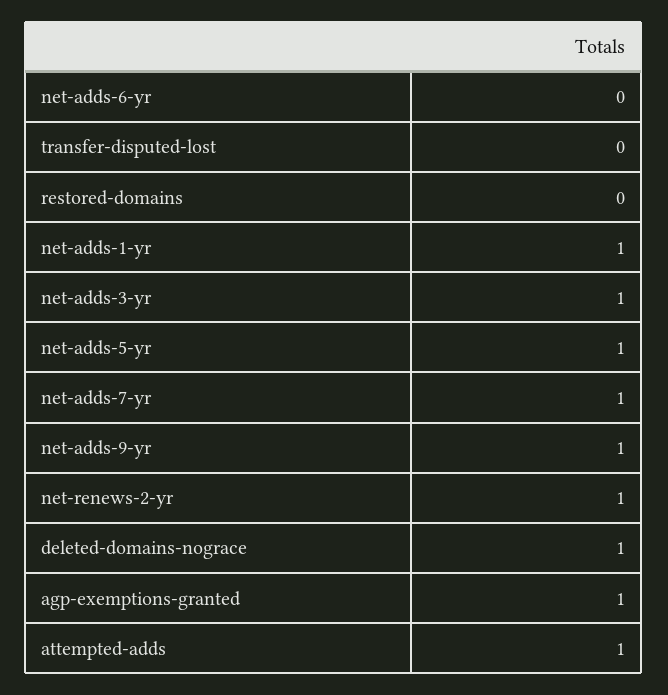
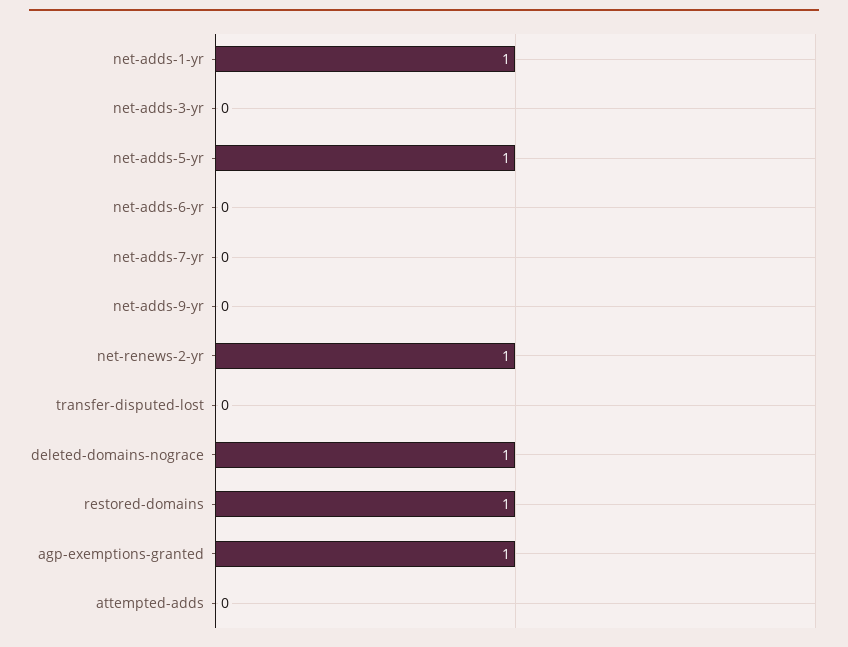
  {
    "net-adds-6-yr": 0,
    "transfer-disputed-lost": 0,
-   "restored-domains": 0,
+   "restored-domains": 1,
    "net-adds-1-yr": 1,
-   "net-adds-3-yr": 1,
+   "net-adds-3-yr": 0,
    "net-adds-5-yr": 1,
-   "net-adds-7-yr": 1,
+   "net-adds-7-yr": 0,
-   "net-adds-9-yr": 1,
+   "net-adds-9-yr": 0,
    "net-renews-2-yr": 1,
    "deleted-domains-nograce": 1,
    "agp-exemptions-granted": 1,
-   "attempted-adds": 1
+   "attempted-adds": 0
  }

